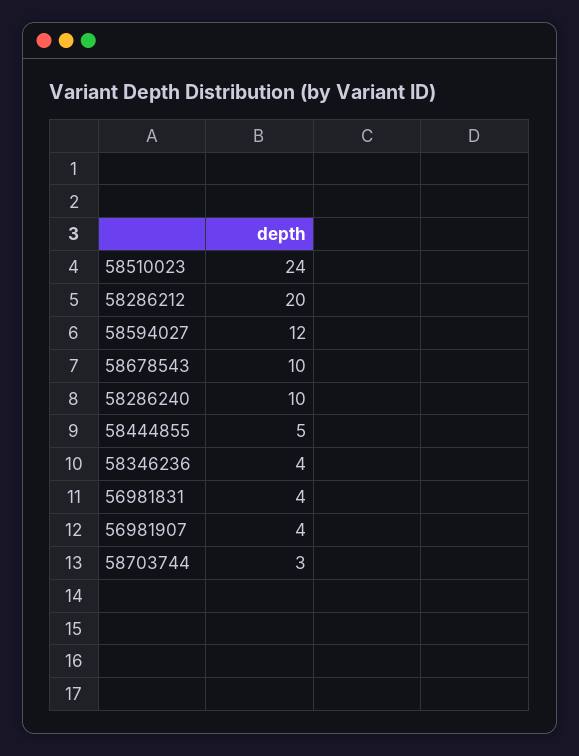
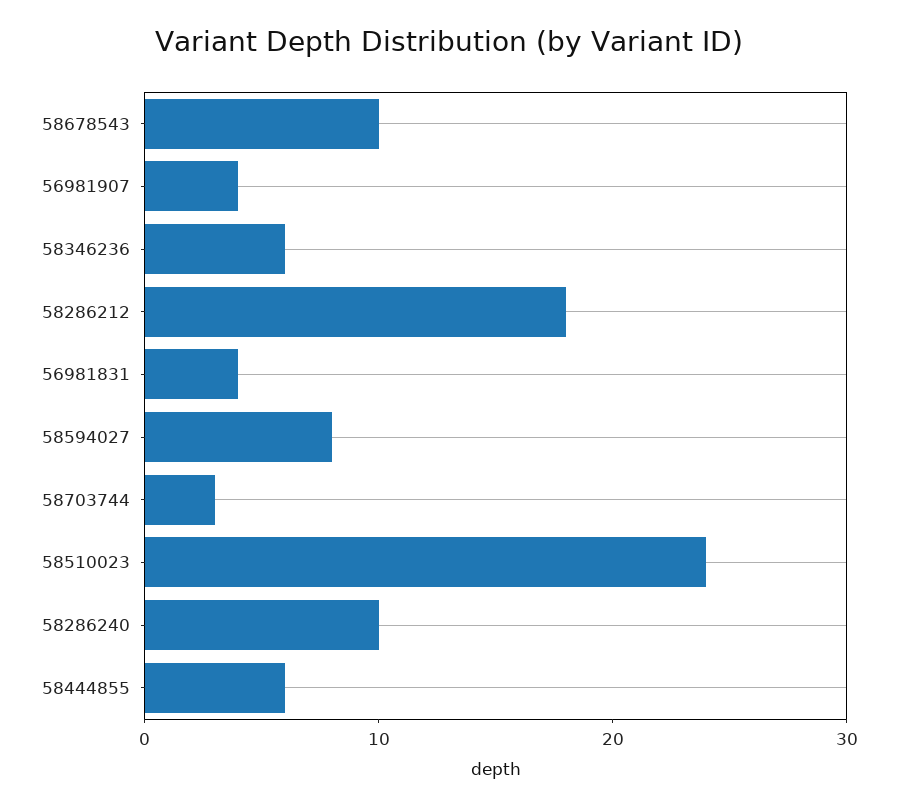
  {
    "58510023": 24,
-   "58286212": 20,
+   "58286212": 18,
-   "58594027": 12,
+   "58594027": 8,
    "58678543": 10,
    "58286240": 10,
-   "58444855": 5,
+   "58444855": 6,
-   "58346236": 4,
+   "58346236": 6,
    "56981831": 4,
    "56981907": 4,
    "58703744": 3
  }

